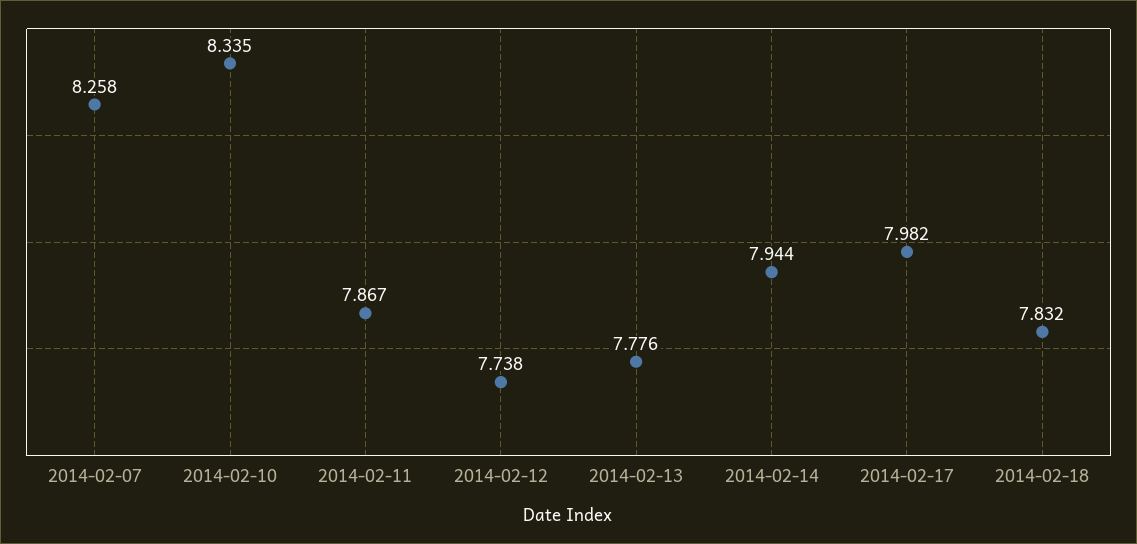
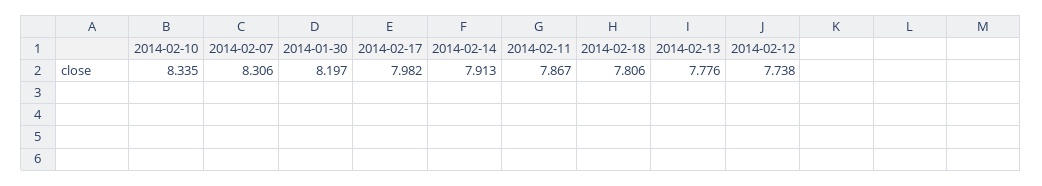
  {
-   "2014-02-07": 8.258,
+   "2014-02-07": 8.306,
    "2014-02-10": 8.335,
    "2014-02-11": 7.867,
    "2014-02-12": 7.738,
    "2014-02-13": 7.776,
-   "2014-02-14": 7.944,
+   "2014-02-14": 7.913,
    "2014-02-17": 7.982,
-   "2014-02-18": 7.832
+   "2014-02-18": 7.806,
+   "2014-01-30": 8.197
  }

